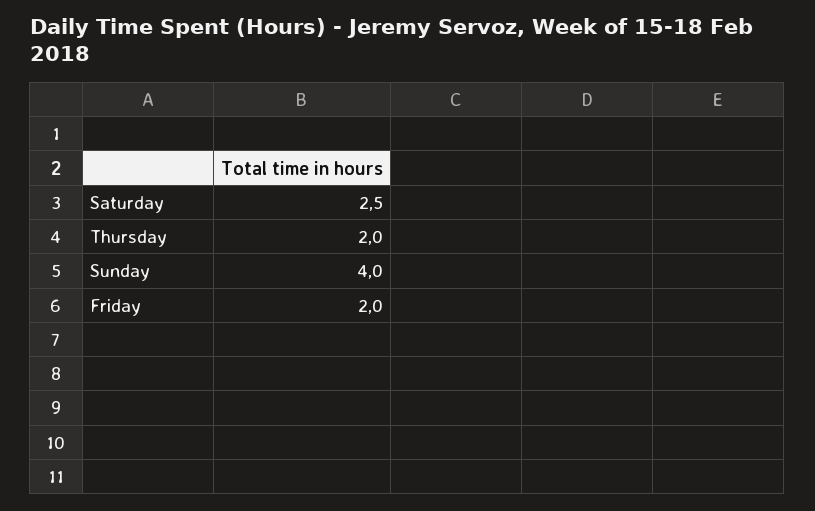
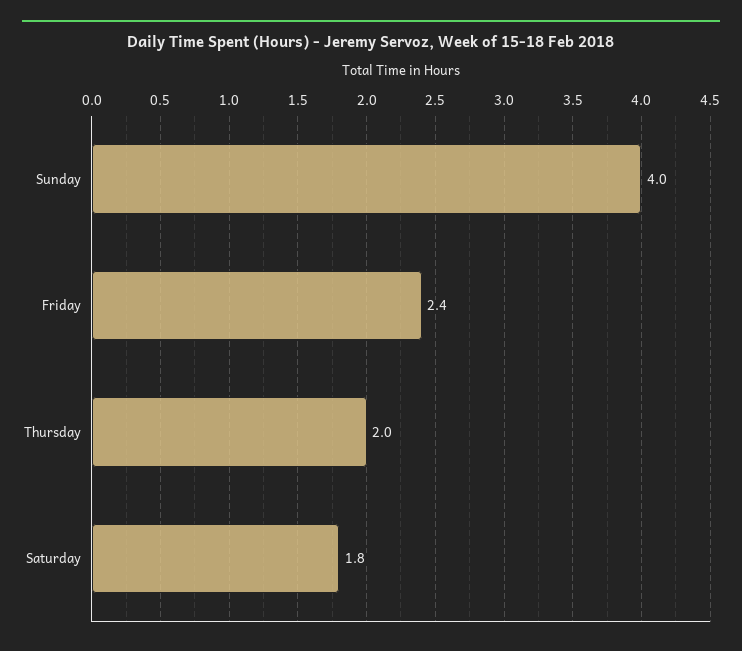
  {
-   "Saturday": 2.5,
+   "Saturday": 1.8,
    "Thursday": 2,
    "Sunday": 4,
-   "Friday": 2
+   "Friday": 2.4
  }

